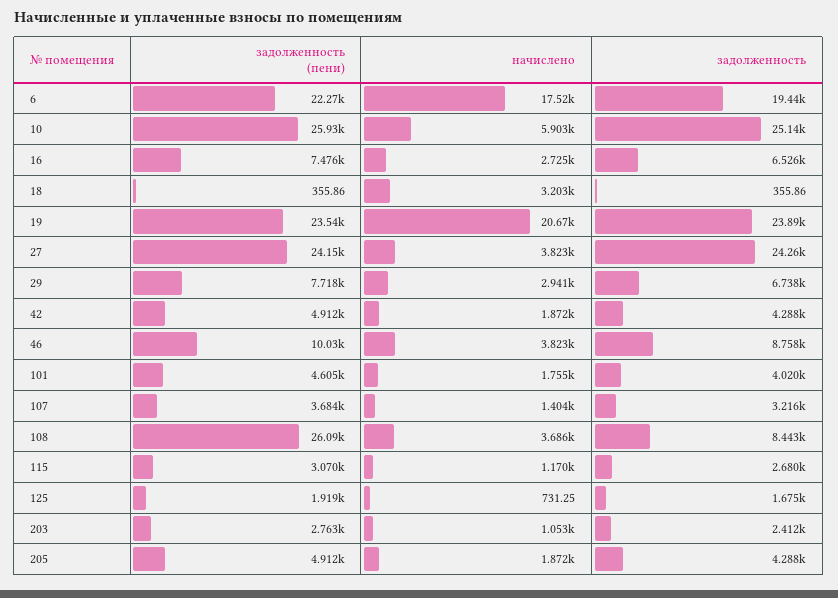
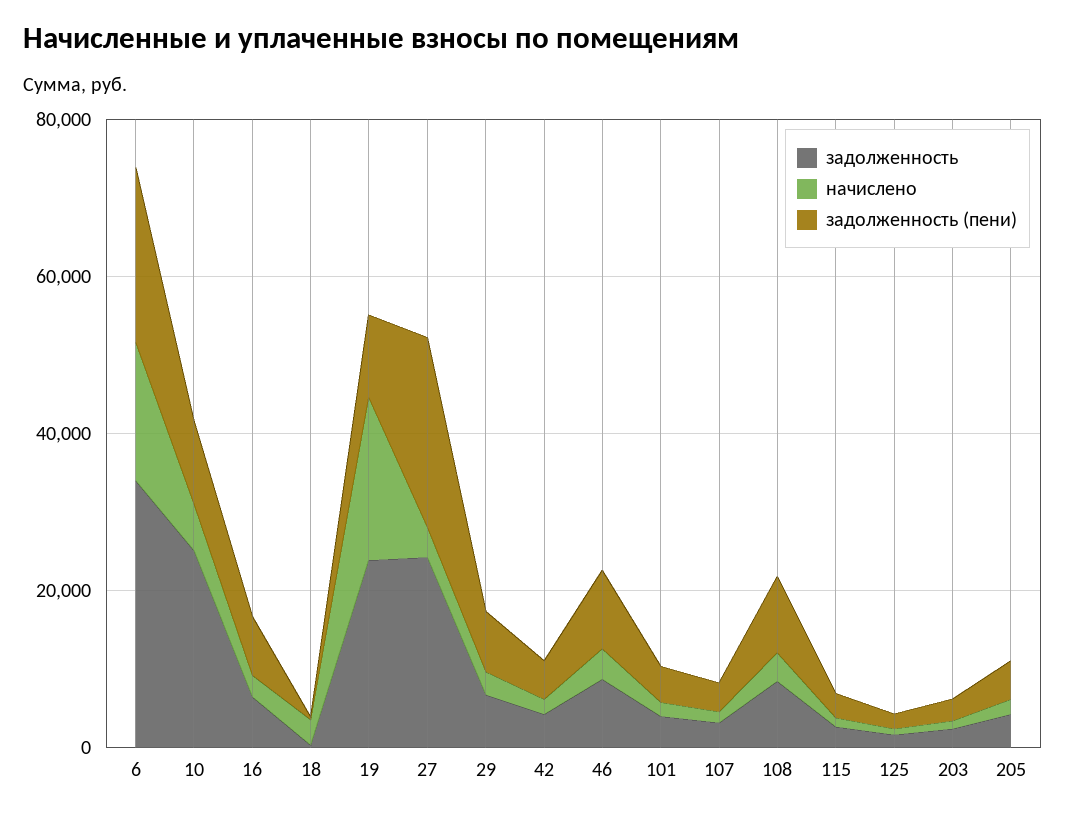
  {
    "задолженность (пени)": {
      "6": 22270,
-     "10": 25930,
+     "10": 10000,
      "16": 7476,
      "18": 355.86,
-     "19": 23540,
+     "19": 10000,
      "27": 24150,
      "29": 7718,
      "42": 4912,
      "46": 10030,
      "101": 4605,
      "107": 3684,
-     "108": 26090,
+     "108": 10000,
      "115": 3070,
      "125": 1919,
      "203": 2763,
      "205": 4912
    },
    "начислено": {
      "6": 17520,
      "10": 5903,
      "16": 2725,
      "18": 3203,
      "19": 20670,
      "27": 3823,
      "29": 2941,
      "42": 1872,
      "46": 3823,
      "101": 1755,
      "107": 1404,
      "108": 3686,
      "115": 1170,
      "125": 731.25,
      "203": 1053,
      "205": 1872
    },
    "задолженность": {
-     "6": 19440,
+     "6": 35000,
      "10": 25140,
      "16": 6526,
      "18": 355.86,
      "19": 23890,
      "27": 24260,
      "29": 6738,
      "42": 4288,
      "46": 8758,
      "101": 4020,
      "107": 3216,
      "108": 8443,
      "115": 2680,
      "125": 1675,
      "203": 2412,
      "205": 4288
    }
  }

